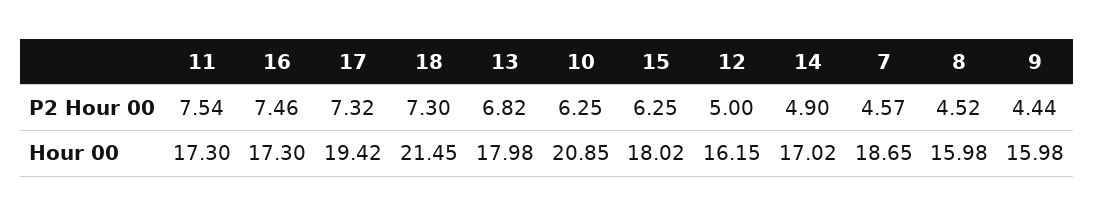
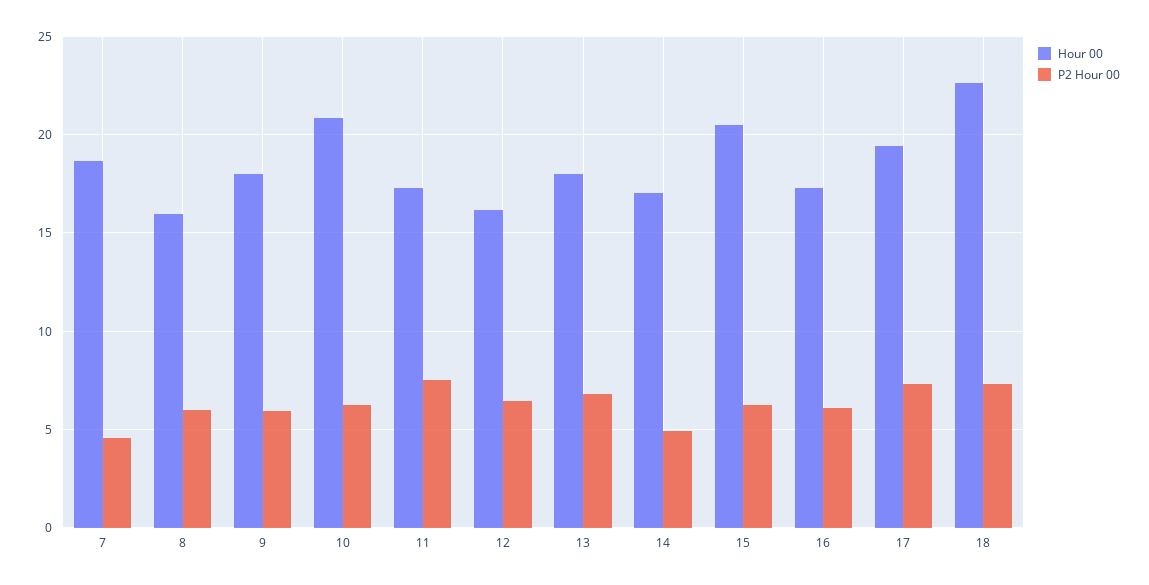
  {
    "P2 Hour 00": {
      "11": 7.54,
-     "16": 7.46,
+     "16": 6,
      "17": 7.32,
      "18": 7.3,
      "13": 6.82,
      "10": 6.25,
      "15": 6.25,
-     "12": 5,
+     "12": 6.5,
      "14": 4.9,
      "7": 4.57,
-     "8": 4.52,
+     "8": 6,
-     "9": 4.44
+     "9": 6
    },
    "Hour 00": {
      "11": 17.3,
      "16": 17.3,
      "17": 19.42,
-     "18": 21.45,
+     "18": 22.5,
      "13": 17.98,
      "10": 20.85,
-     "15": 18.02,
+     "15": 20.5,
      "12": 16.15,
      "14": 17.02,
      "7": 18.65,
      "8": 15.98,
-     "9": 15.98
+     "9": 18
    }
  }

